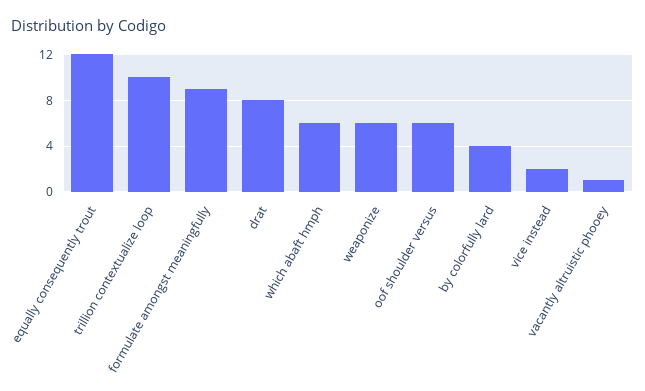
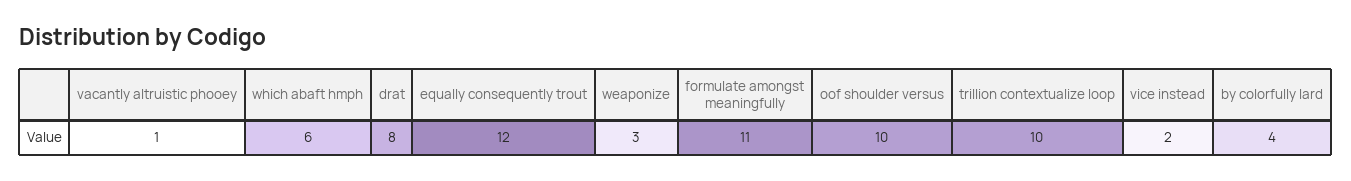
  {
    "equally consequently trout": 12,
    "trillion contextualize loop": 10,
-   "formulate amongst meaningfully": 9,
+   "formulate amongst meaningfully": 11,
    "drat": 8,
    "which abaft hmph": 6,
-   "weaponize": 6,
+   "weaponize": 3,
-   "oof shoulder versus": 6,
+   "oof shoulder versus": 10,
    "by colorfully lard": 4,
    "vice instead": 2,
    "vacantly altruistic phooey": 1
  }

